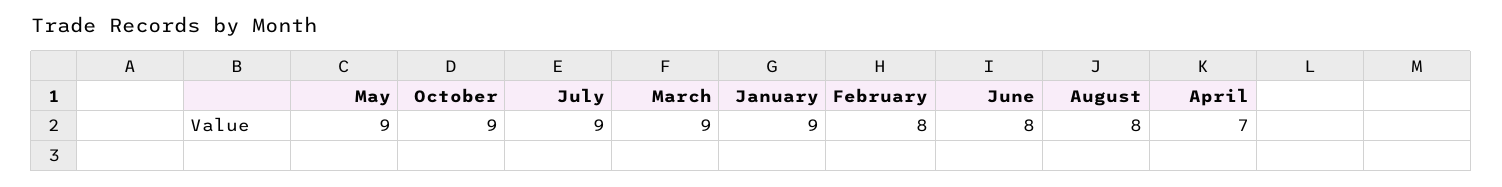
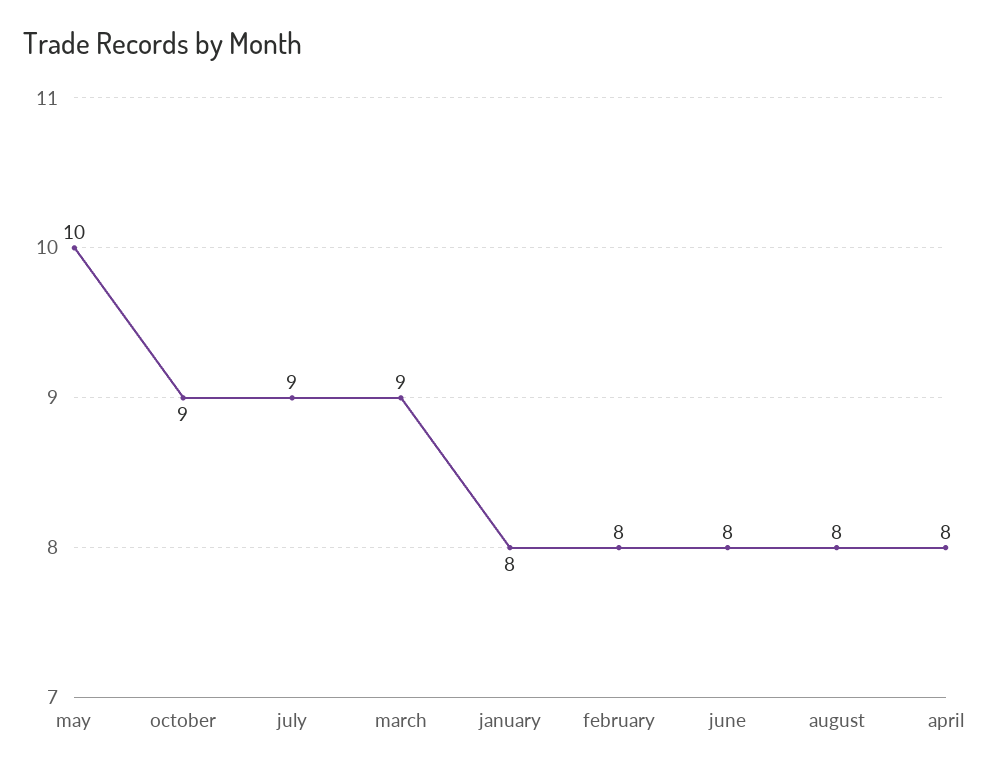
  {
-   "May": 9,
+   "May": 10,
    "October": 9,
    "July": 9,
    "March": 9,
-   "January": 9,
+   "January": 8,
    "February": 8,
    "June": 8,
    "August": 8,
-   "April": 7
+   "April": 8
  }

